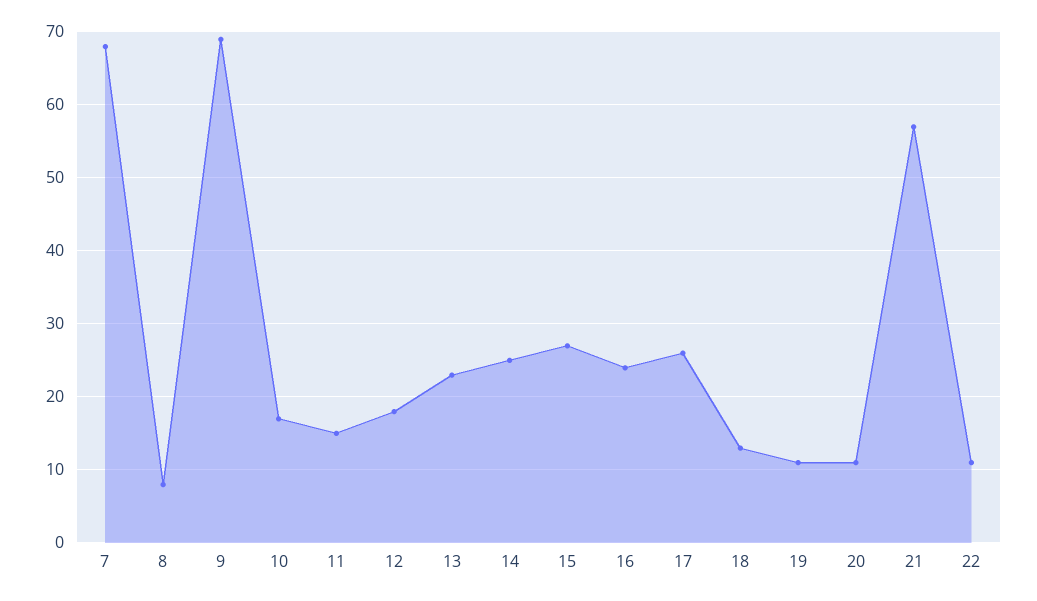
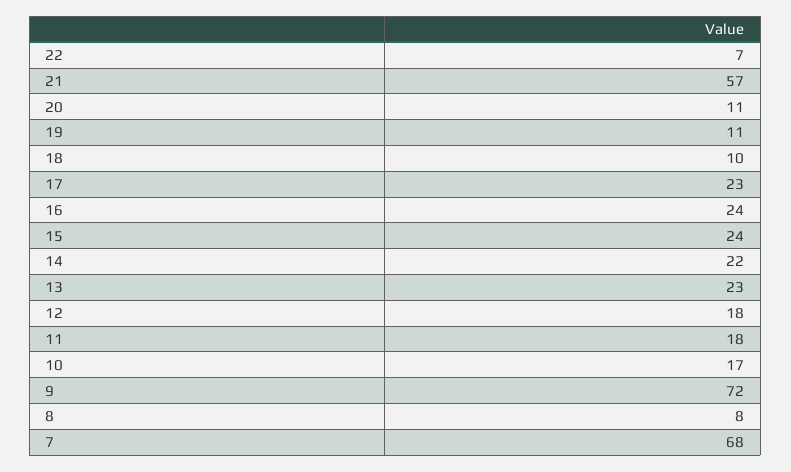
  {
    "7": 68,
    "8": 8,
-   "9": 69,
+   "9": 72,
    "10": 17,
-   "11": 15,
+   "11": 18,
    "12": 18,
    "13": 23,
-   "14": 25,
+   "14": 22,
-   "15": 27,
+   "15": 24,
    "16": 24,
-   "17": 26,
+   "17": 23,
-   "18": 13,
+   "18": 10,
    "19": 11,
    "20": 11,
    "21": 57,
-   "22": 11
+   "22": 7
  }

